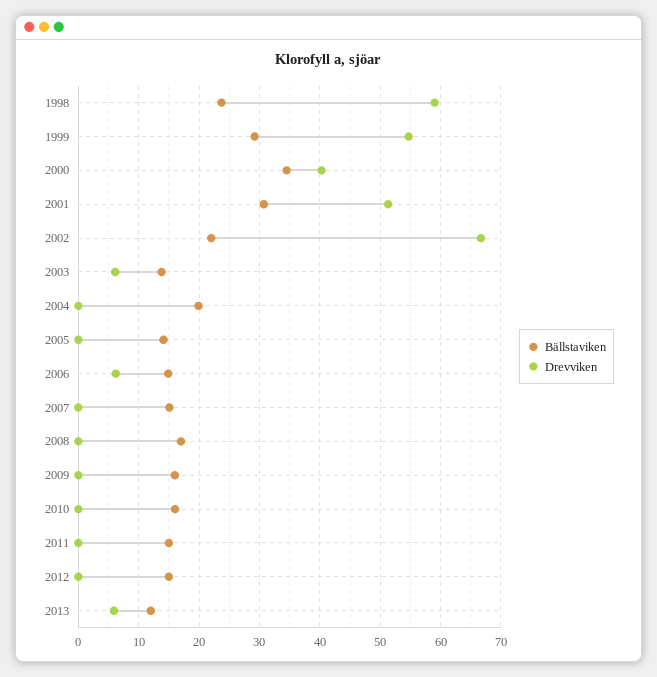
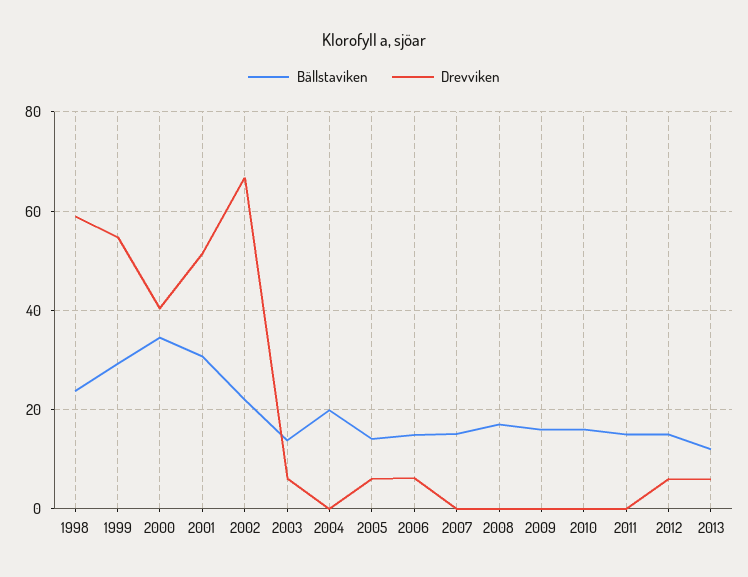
  {
    "Bällstaviken": {
      "1998": 24,
      "1999": 29,
      "2000": 35,
      "2001": 31,
      "2002": 22,
      "2003": 14,
      "2004": 20,
      "2005": 14,
      "2006": 15,
      "2007": 15,
      "2008": 17,
      "2009": 16,
      "2010": 16,
      "2011": 15,
      "2012": 15,
      "2013": 12
    },
    "Drevviken": {
      "1998": 59,
      "1999": 55,
      "2000": 40,
      "2001": 51,
      "2002": 67,
      "2003": 6,
      "2004": 0,
-     "2005": 0,
+     "2005": 6,
      "2006": 6,
      "2007": 0,
      "2008": 0,
      "2009": 0,
      "2010": 0,
      "2011": 0,
-     "2012": 0,
+     "2012": 6,
      "2013": 6
    }
  }

